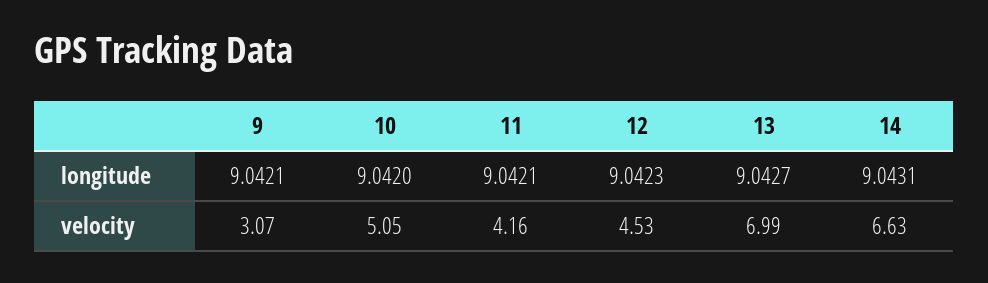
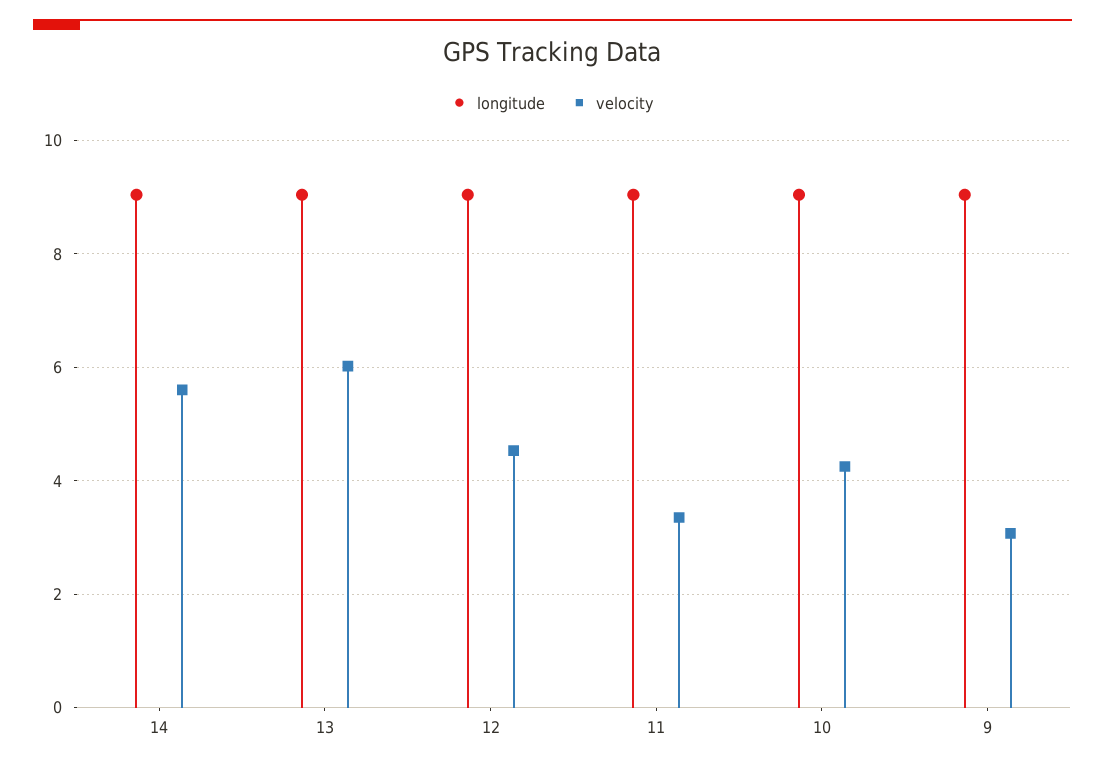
  {
    "longitude": {
      "9": 9.0421,
      "10": 9.042,
      "11": 9.0421,
      "12": 9.0423,
      "13": 9.0427,
      "14": 9.0431
    },
    "velocity": {
      "9": 3.07,
-     "10": 5.05,
+     "10": 4.2,
-     "11": 4.16,
+     "11": 3.4,
      "12": 4.53,
-     "13": 6.99,
+     "13": 6,
-     "14": 6.63
+     "14": 5.6
    }
  }

